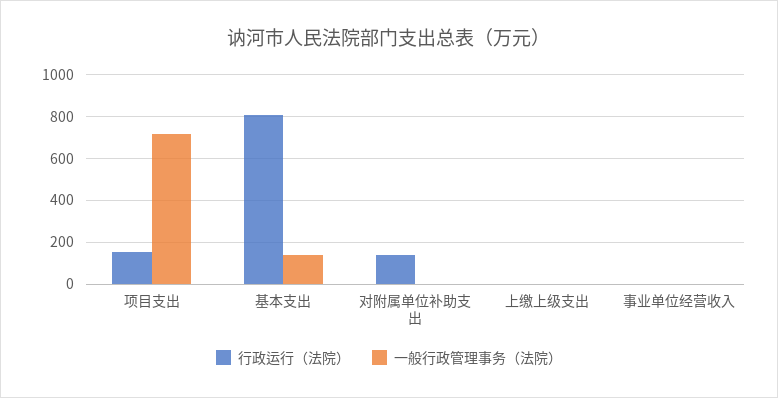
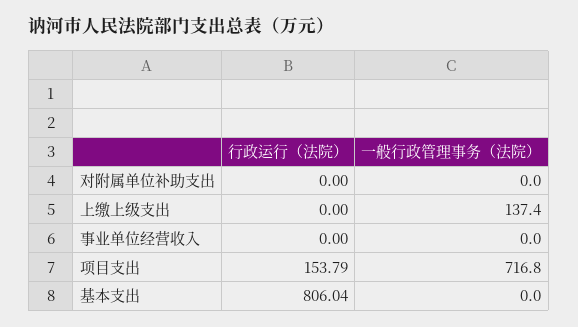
  {
    "行政运行（法院）": {
      "项目支出": 153.79,
      "基本支出": 806.04,
-     "对附属单位补助支出": 150,
+     "对附属单位补助支出": 0,
      "上缴上级支出": 0,
      "事业单位经营收入": 0
    },
    "一般行政管理事务（法院）": {
      "项目支出": 716.8,
-     "基本支出": 150,
+     "基本支出": 0,
      "对附属单位补助支出": 0,
-     "上缴上级支出": 0,
+     "上缴上级支出": 137.4,
      "事业单位经营收入": 0
    }
  }

